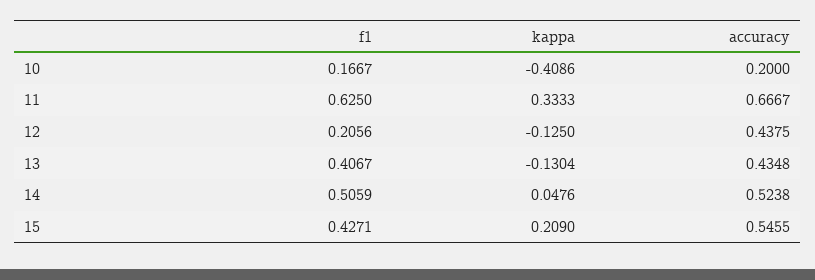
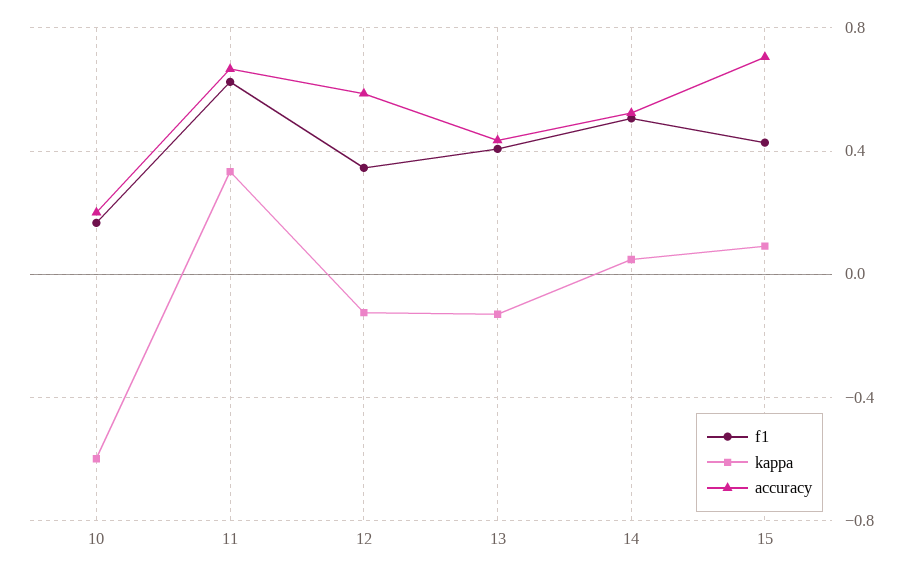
  {
    "f1": {
      "10": 0.1667,
      "11": 0.625,
-     "12": 0.2056,
+     "12": 0.35,
      "13": 0.4067,
      "14": 0.5059,
      "15": 0.4271
    },
    "kappa": {
-     "10": -0.4086,
+     "10": -0.6,
      "11": 0.3333,
      "12": -0.125,
      "13": -0.1304,
      "14": 0.0476,
-     "15": 0.209
+     "15": 0.1
    },
    "accuracy": {
      "10": 0.2,
      "11": 0.6667,
-     "12": 0.4375,
+     "12": 0.6,
      "13": 0.4348,
      "14": 0.5238,
-     "15": 0.5455
+     "15": 0.7
    }
  }

